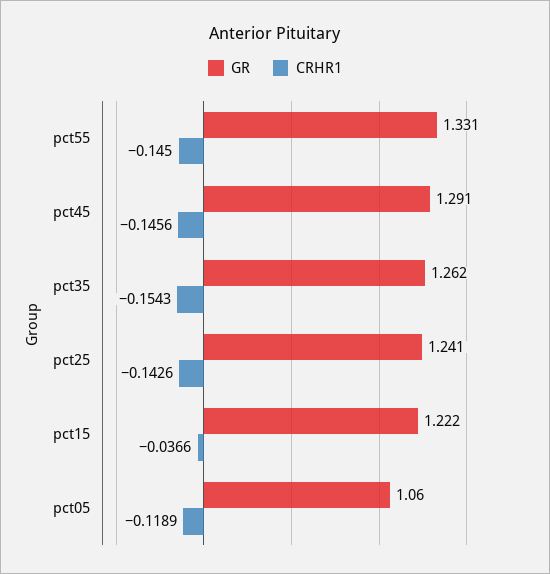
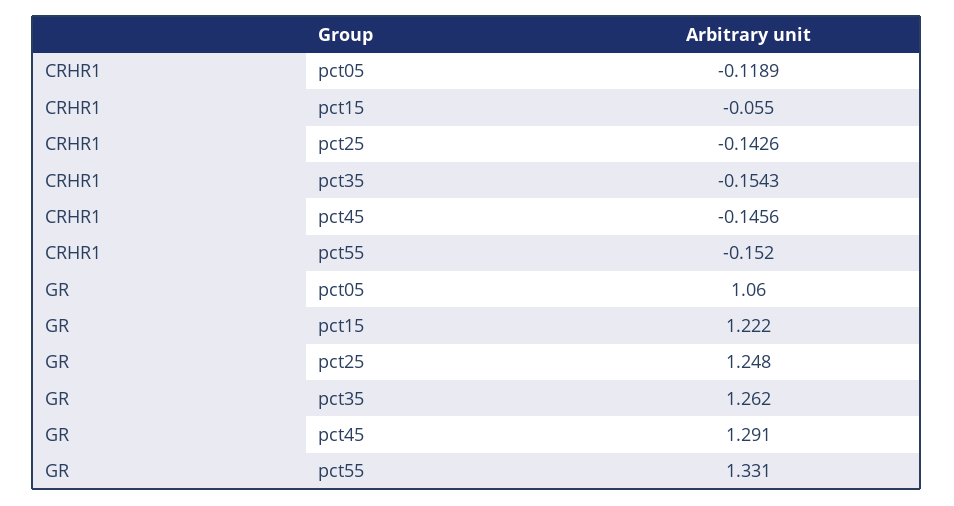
  {
    "GR": {
      "pct55": 1.331,
      "pct45": 1.291,
      "pct35": 1.262,
-     "pct25": 1.241,
+     "pct25": 1.248,
      "pct15": 1.222,
      "pct05": 1.06
    },
    "CRHR1": {
-     "pct55": -0.145,
+     "pct55": -0.152,
      "pct45": -0.1456,
      "pct35": -0.1543,
      "pct25": -0.1426,
-     "pct15": -0.0366,
+     "pct15": -0.055,
      "pct05": -0.1189
    }
  }

